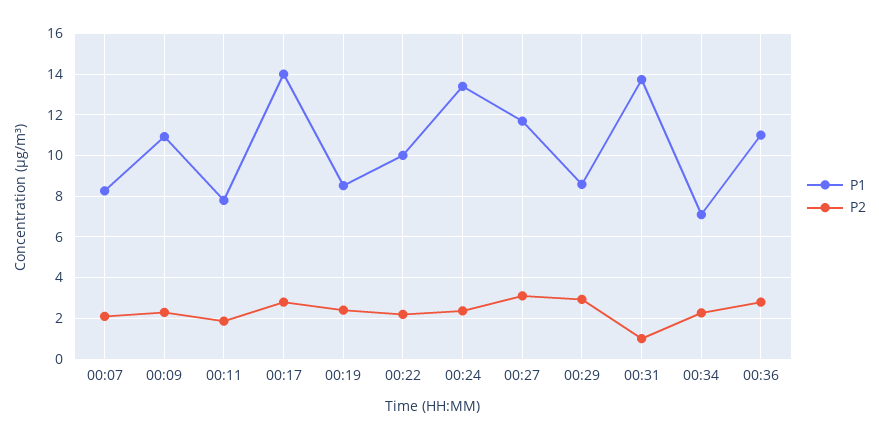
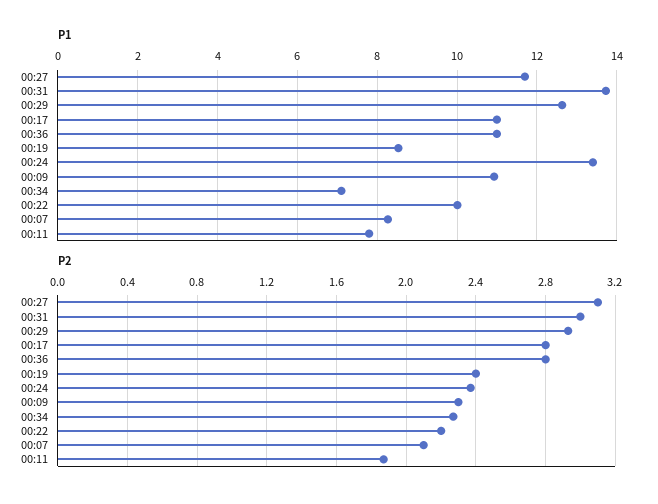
  {
    "P1": {
      "00:07": 8.2,
      "00:09": 11,
      "00:11": 7.8,
-     "00:17": 14,
+     "00:17": 11,
      "00:19": 8.6,
      "00:22": 10,
      "00:24": 13.4,
      "00:27": 11.8,
-     "00:29": 8.5,
+     "00:29": 12.6,
      "00:31": 13.8,
      "00:34": 7.2,
      "00:36": 11
    },
    "P2": {
      "00:07": 2.1,
      "00:09": 2.3,
      "00:11": 1.85,
      "00:17": 2.8,
      "00:19": 2.4,
      "00:22": 2.2,
      "00:24": 2.35,
      "00:27": 3.1,
      "00:29": 2.95,
-     "00:31": 1,
+     "00:31": 3,
      "00:34": 2.25,
      "00:36": 2.8
    }
  }

